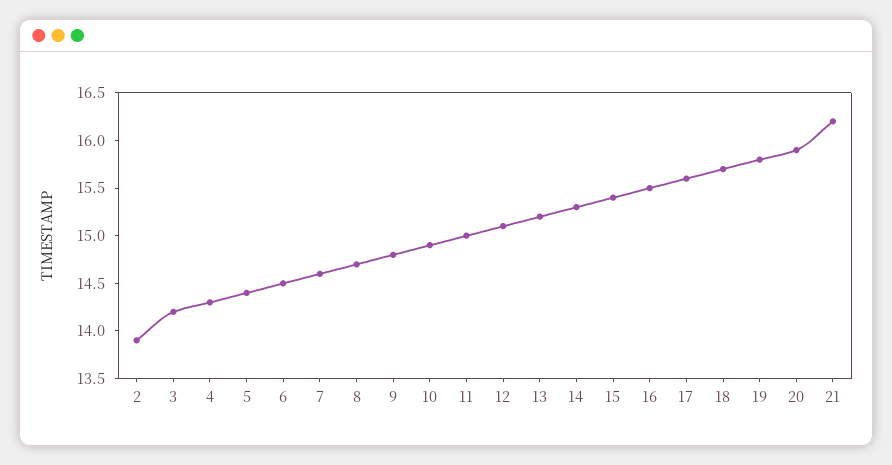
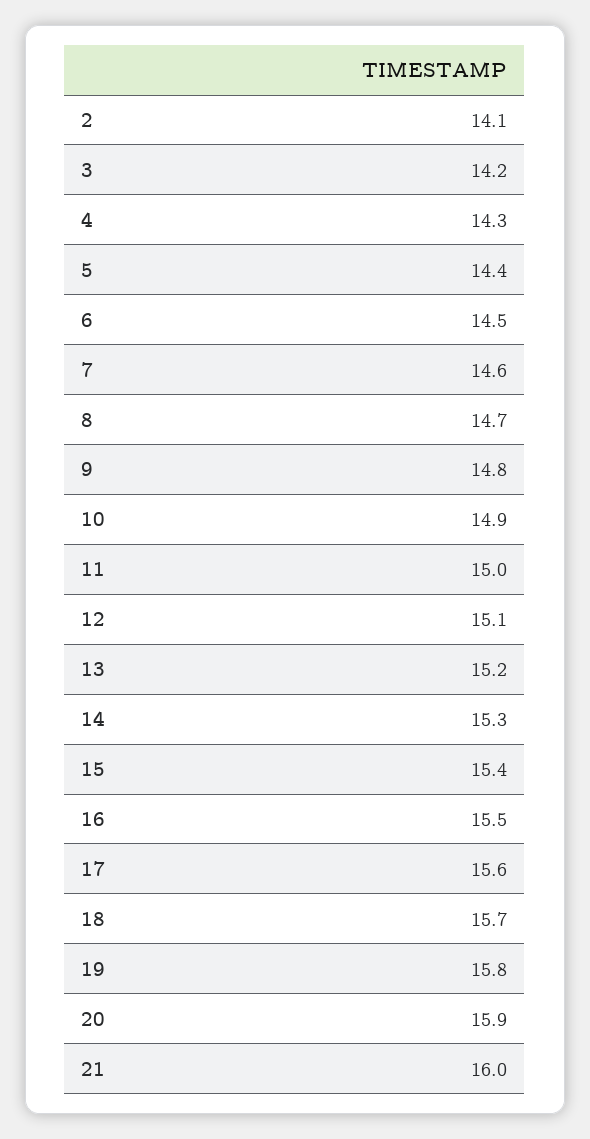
  {
-   "2": 13.9,
+   "2": 14.1,
    "3": 14.2,
    "4": 14.3,
    "5": 14.4,
    "6": 14.5,
    "7": 14.6,
    "8": 14.7,
    "9": 14.8,
    "10": 14.9,
    "11": 15,
    "12": 15.1,
    "13": 15.2,
    "14": 15.3,
    "15": 15.4,
    "16": 15.5,
    "17": 15.6,
    "18": 15.7,
    "19": 15.8,
    "20": 15.9,
-   "21": 16.2
+   "21": 16
  }

